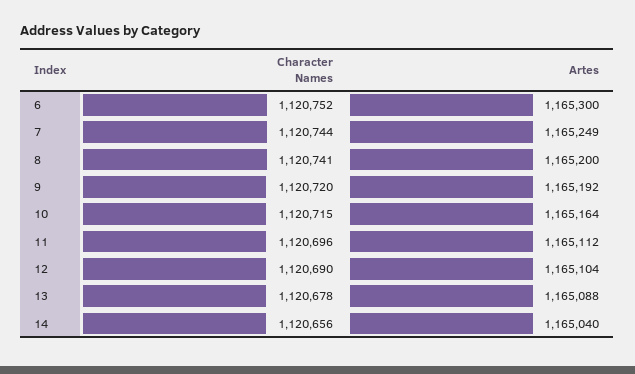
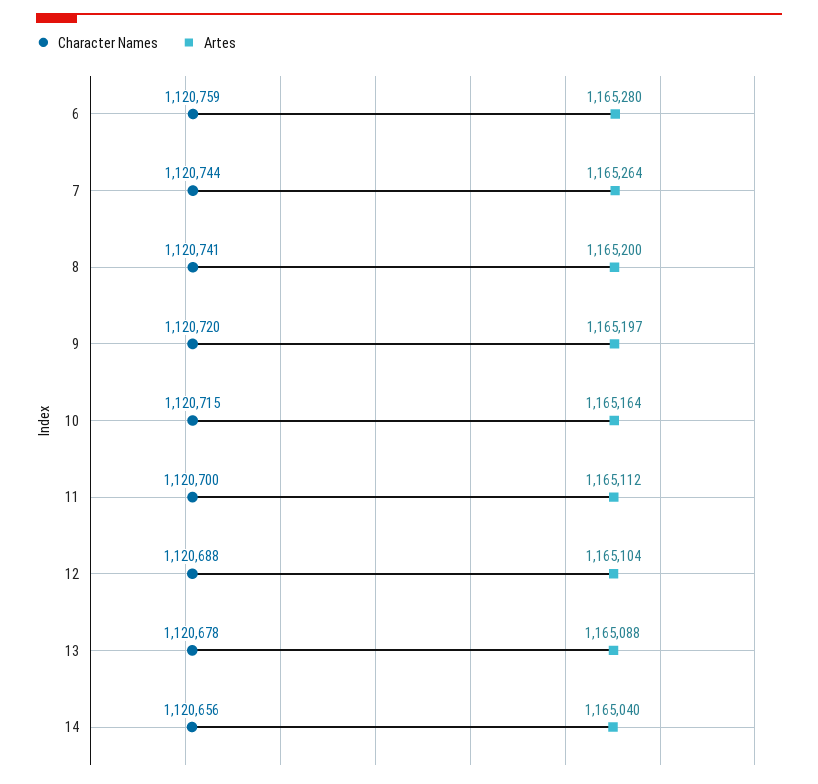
  {
    "Character Names": {
-     "6": 1120752,
+     "6": 1120759,
      "7": 1120744,
      "8": 1120741,
      "9": 1120720,
      "10": 1120715,
-     "11": 1120696,
+     "11": 1120700,
-     "12": 1120690,
+     "12": 1120688,
      "13": 1120678,
      "14": 1120656
    },
    "Artes": {
-     "6": 1165300,
+     "6": 1165280,
-     "7": 1165249,
+     "7": 1165264,
      "8": 1165200,
-     "9": 1165192,
+     "9": 1165197,
      "10": 1165164,
      "11": 1165112,
      "12": 1165104,
      "13": 1165088,
      "14": 1165040
    }
  }

